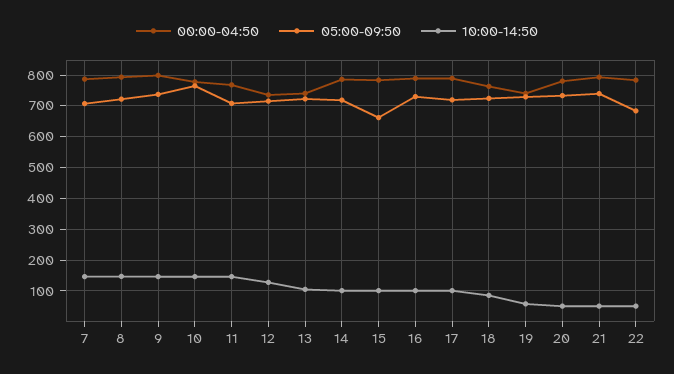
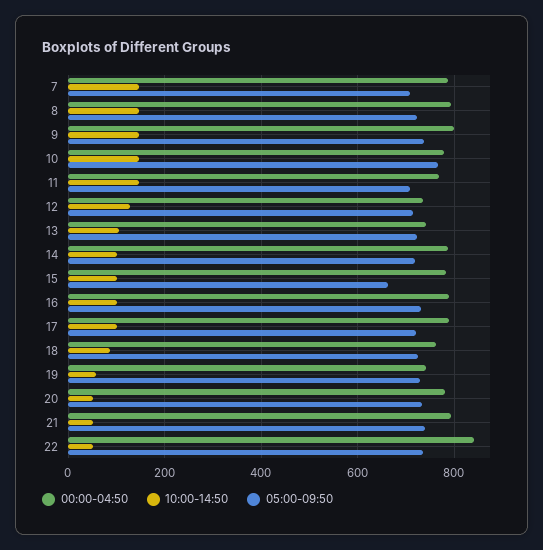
  {
    "00:00-04:50": {
      "7": 780,
      "8": 800,
      "9": 800,
      "10": 780,
      "11": 760,
      "12": 740,
      "13": 740,
      "14": 780,
      "15": 780,
      "16": 780,
      "17": 780,
      "18": 760,
      "19": 740,
      "20": 780,
      "21": 800,
-     "22": 780
+     "22": 840
    },
    "05:00-09:50": {
      "7": 700,
      "8": 720,
      "9": 740,
      "10": 760,
      "11": 700,
      "12": 720,
      "13": 720,
      "14": 720,
      "15": 660,
      "16": 740,
      "17": 720,
      "18": 720,
      "19": 720,
      "20": 740,
      "21": 740,
-     "22": 680
+     "22": 740
    },
    "10:00-14:50": {
      "7": 140,
      "8": 140,
      "9": 140,
      "10": 140,
      "11": 140,
      "12": 120,
      "13": 100,
      "14": 100,
      "15": 100,
      "16": 100,
      "17": 100,
      "18": 80,
      "19": 60,
      "20": 60,
      "21": 60,
      "22": 60
    }
  }

